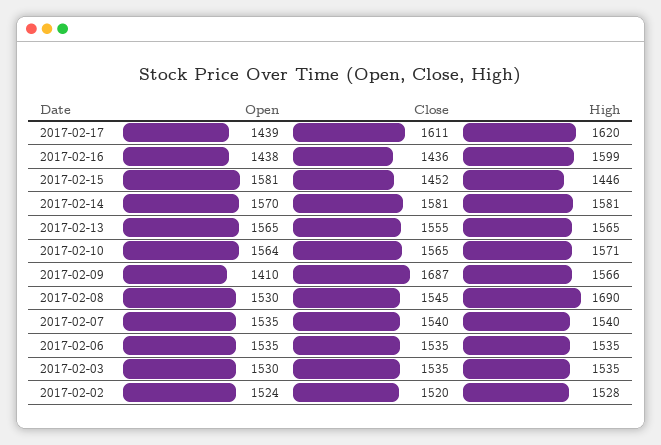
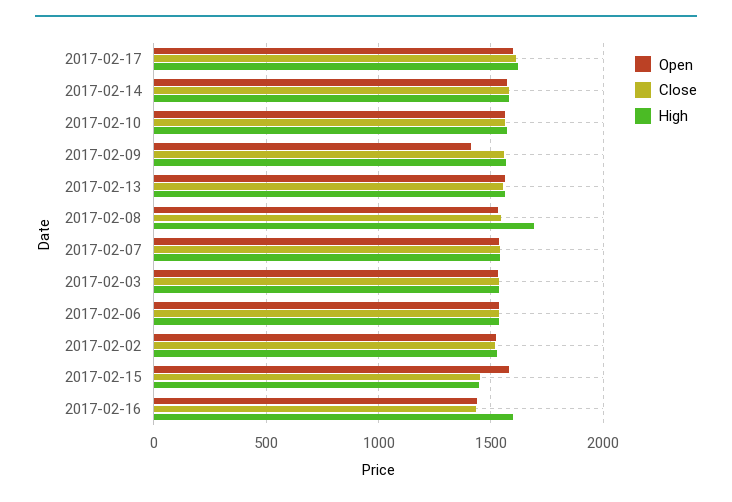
  {
    "Open": {
-     "2017-02-17": 1439,
+     "2017-02-17": 1600,
      "2017-02-16": 1438,
      "2017-02-15": 1581,
      "2017-02-14": 1570,
      "2017-02-13": 1565,
      "2017-02-10": 1564,
      "2017-02-09": 1410,
      "2017-02-08": 1530,
      "2017-02-07": 1535,
      "2017-02-06": 1535,
      "2017-02-03": 1530,
      "2017-02-02": 1524
    },
    "Close": {
      "2017-02-17": 1611,
      "2017-02-16": 1436,
      "2017-02-15": 1452,
      "2017-02-14": 1581,
      "2017-02-13": 1555,
      "2017-02-10": 1565,
-     "2017-02-09": 1687,
+     "2017-02-09": 1550,
      "2017-02-08": 1545,
      "2017-02-07": 1540,
      "2017-02-06": 1535,
      "2017-02-03": 1535,
      "2017-02-02": 1520
    },
    "High": {
      "2017-02-17": 1620,
      "2017-02-16": 1599,
      "2017-02-15": 1446,
      "2017-02-14": 1581,
      "2017-02-13": 1565,
      "2017-02-10": 1571,
      "2017-02-09": 1566,
      "2017-02-08": 1690,
      "2017-02-07": 1540,
      "2017-02-06": 1535,
      "2017-02-03": 1535,
      "2017-02-02": 1528
    }
  }

